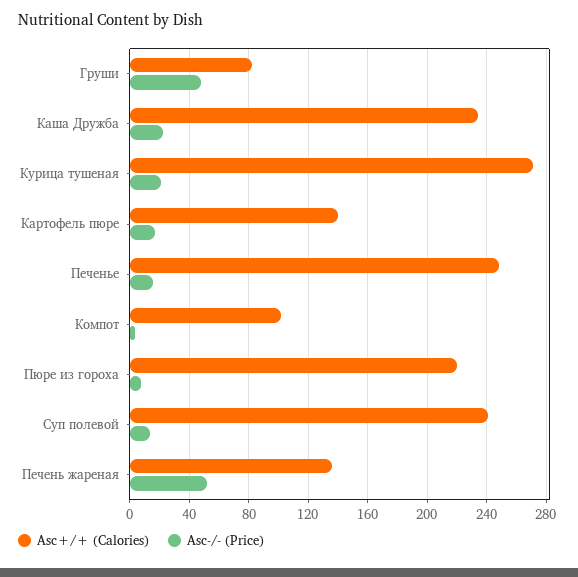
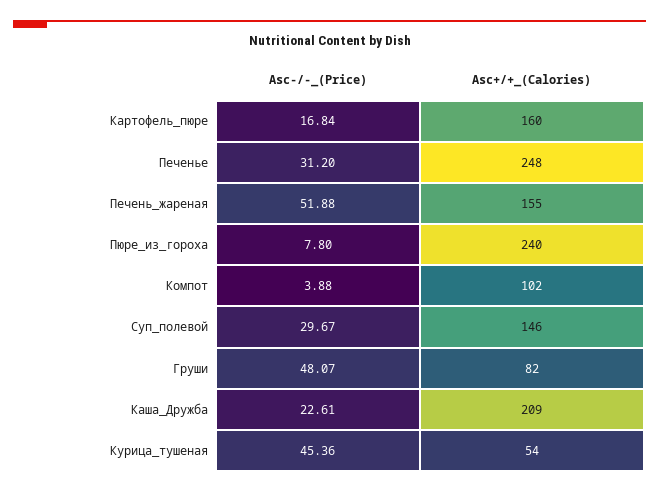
  {
    "Asc+/+ (Calories)": {
      "Груши": 82,
-     "Каша Дружба": 235,
+     "Каша Дружба": 209,
-     "Курица тушеная": 270,
+     "Курица тушеная": 54,
-     "Картофель пюре": 140,
+     "Картофель пюре": 160,
      "Печенье": 248,
      "Компот": 102,
-     "Пюре из гороха": 220,
+     "Пюре из гороха": 240,
-     "Суп полевой": 240,
+     "Суп полевой": 146,
-     "Печень жареная": 135
+     "Печень жареная": 155
    },
    "Asc-/- (Price)": {
      "Груши": 48.07,
      "Каша Дружба": 22.61,
-     "Курица тушеная": 20,
+     "Курица тушеная": 45.36,
      "Картофель пюре": 16.84,
-     "Печенье": 15,
+     "Печенье": 31.2,
      "Компот": 3.88,
      "Пюре из гороха": 7.8,
-     "Суп полевой": 15,
+     "Суп полевой": 29.67,
      "Печень жареная": 51.88
    }
  }

